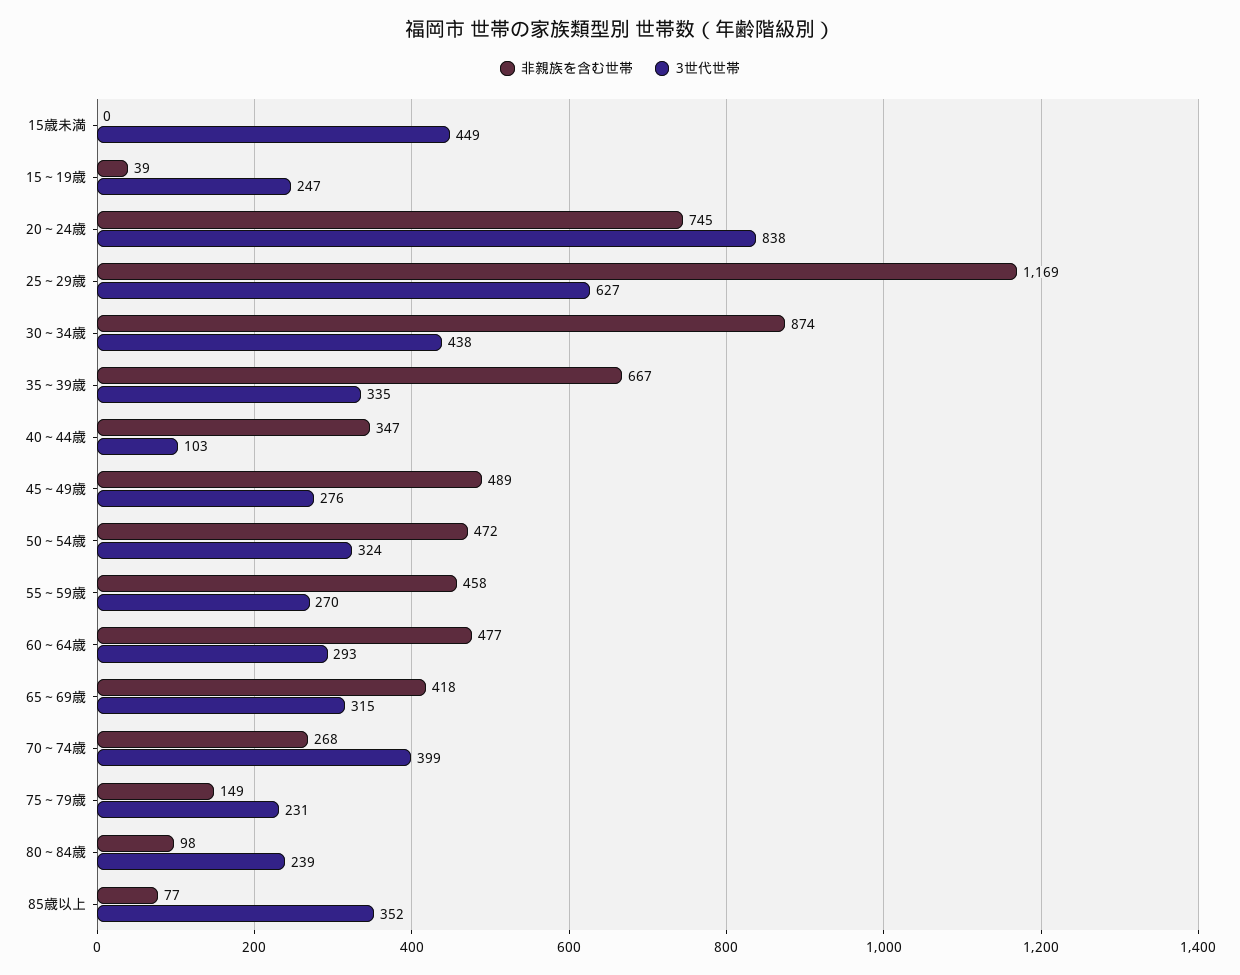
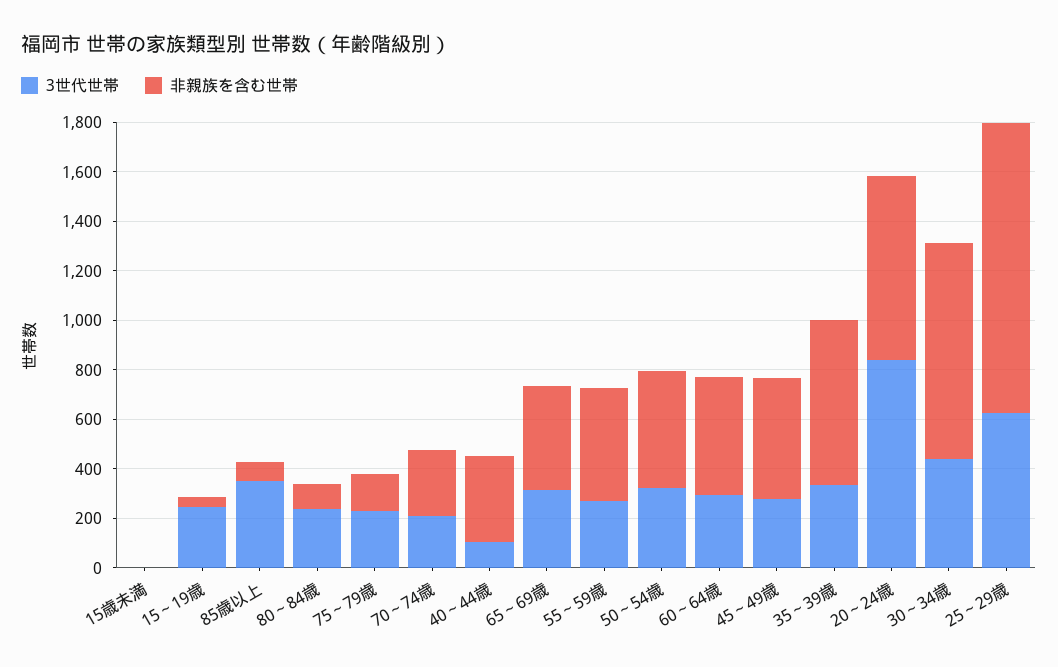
  {
    "非親族を含む世帯": {
      "15歳未満": 0,
      "15～19歳": 39,
      "20～24歳": 745,
      "25～29歳": 1169,
      "30～34歳": 874,
      "35～39歳": 667,
      "40～44歳": 347,
      "45～49歳": 489,
      "50～54歳": 472,
      "55～59歳": 458,
      "60～64歳": 477,
      "65～69歳": 418,
      "70～74歳": 268,
      "75～79歳": 149,
      "80～84歳": 98,
      "85歳以上": 77
    },
    "3世代世帯": {
-     "15歳未満": 449,
+     "15歳未満": 0,
      "15～19歳": 247,
      "20～24歳": 838,
      "25～29歳": 627,
      "30～34歳": 438,
      "35～39歳": 335,
      "40～44歳": 103,
      "45～49歳": 276,
      "50～54歳": 324,
      "55～59歳": 270,
      "60～64歳": 293,
      "65～69歳": 315,
-     "70～74歳": 399,
+     "70～74歳": 200,
      "75～79歳": 231,
      "80～84歳": 239,
      "85歳以上": 352
    }
  }

